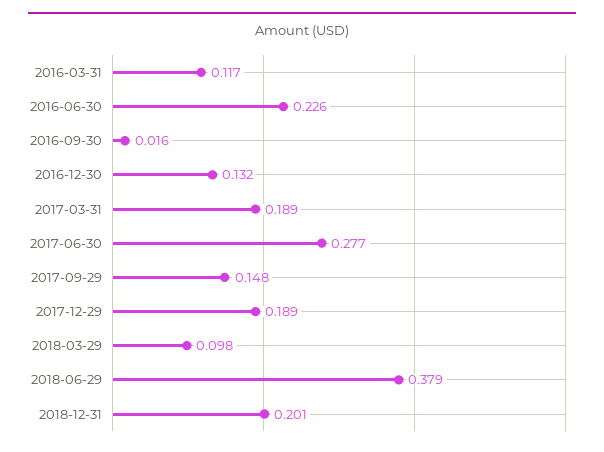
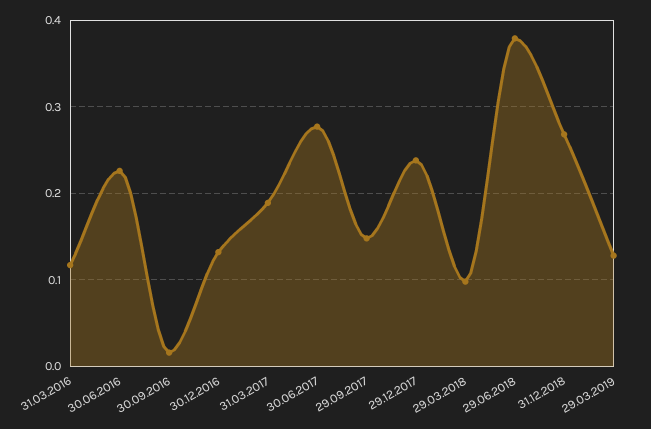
  {
    "2016-03-31": 0.117,
    "2016-06-30": 0.226,
    "2016-09-30": 0.016,
    "2016-12-30": 0.132,
    "2017-03-31": 0.189,
    "2017-06-30": 0.277,
    "2017-09-29": 0.148,
-   "2017-12-29": 0.189,
+   "2017-12-29": 0.24,
    "2018-03-29": 0.098,
    "2018-06-29": 0.379,
-   "2018-12-31": 0.201
+   "2018-12-31": 0.27,
+   "29.03.2019": 0.13
  }

